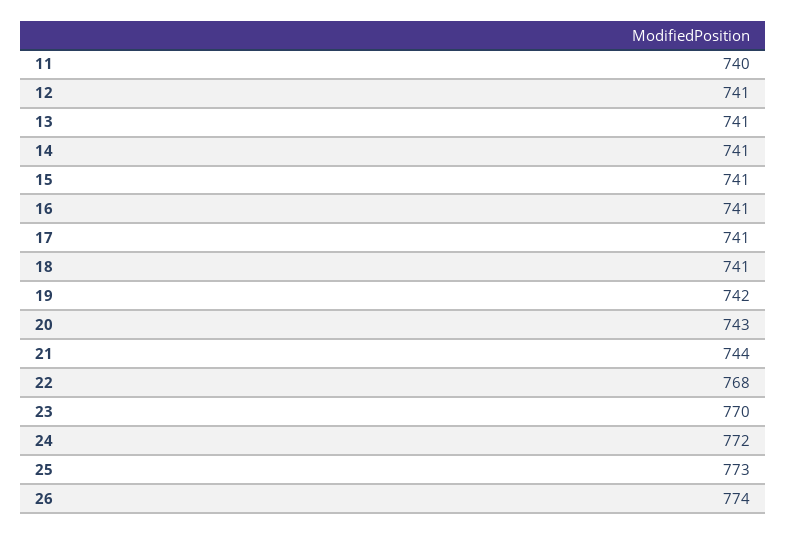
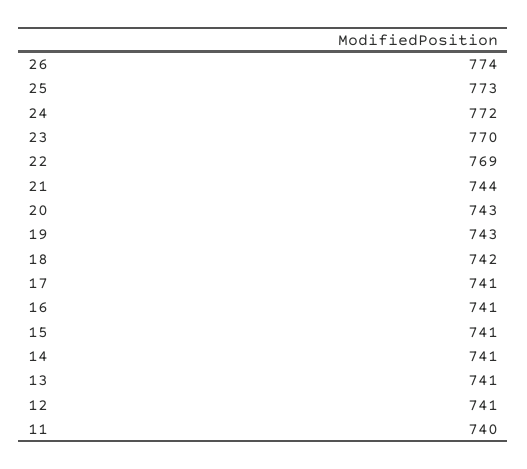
  {
    "11": 740,
    "12": 741,
    "13": 741,
    "14": 741,
    "15": 741,
    "16": 741,
    "17": 741,
-   "18": 741,
+   "18": 742,
-   "19": 742,
+   "19": 743,
    "20": 743,
    "21": 744,
-   "22": 768,
+   "22": 769,
    "23": 770,
    "24": 772,
    "25": 773,
    "26": 774
  }

